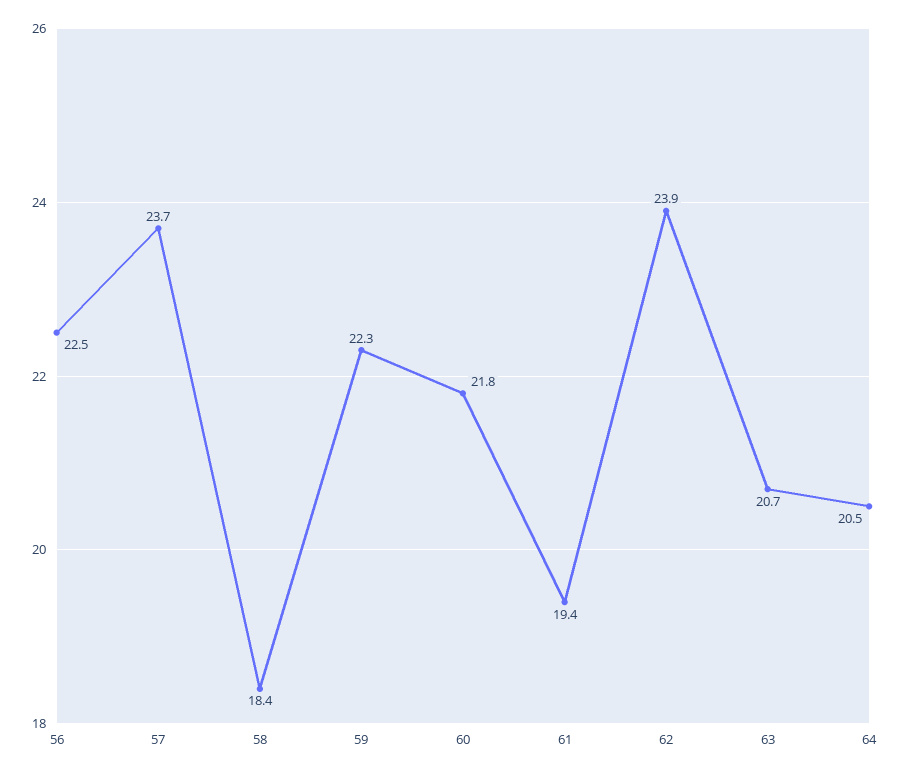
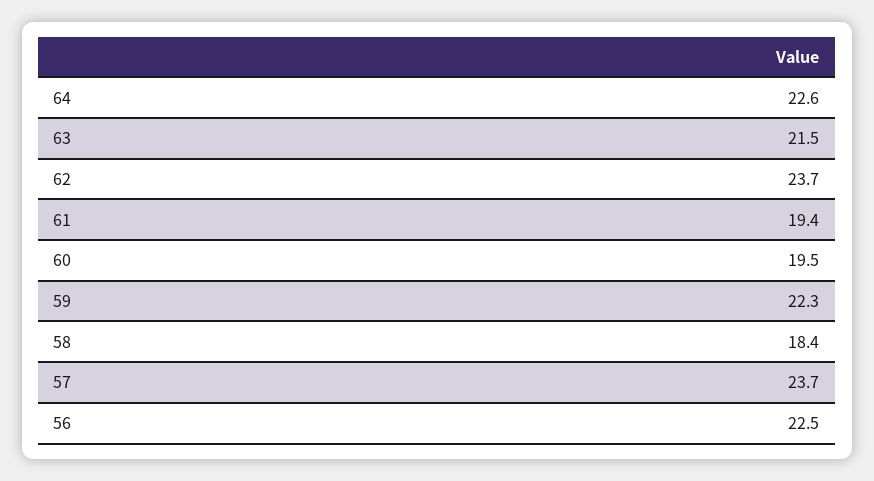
  {
    "56": 22.5,
    "57": 23.7,
    "58": 18.4,
    "59": 22.3,
-   "60": 21.8,
+   "60": 19.5,
    "61": 19.4,
-   "62": 23.9,
+   "62": 23.7,
-   "63": 20.7,
+   "63": 21.5,
-   "64": 20.5
+   "64": 22.6
  }

